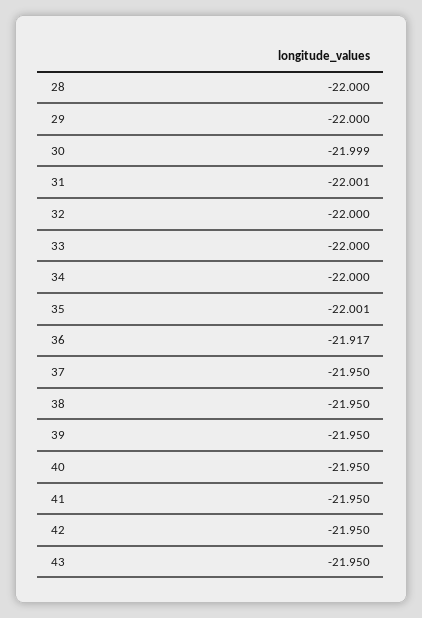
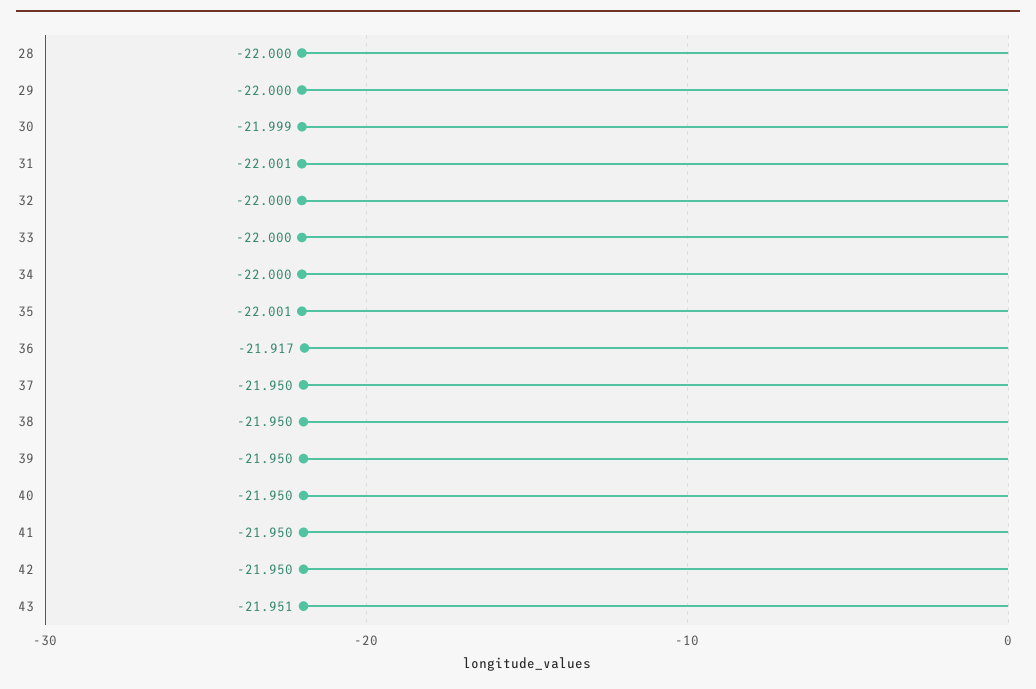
  {
    "28": -22,
    "29": -22,
    "30": -21.999,
    "31": -22.001,
    "32": -22,
    "33": -22,
    "34": -22,
    "35": -22.001,
    "36": -21.917,
    "37": -21.95,
    "38": -21.95,
    "39": -21.95,
    "40": -21.95,
    "41": -21.95,
    "42": -21.95,
-   "43": -21.95
+   "43": -21.951
  }

